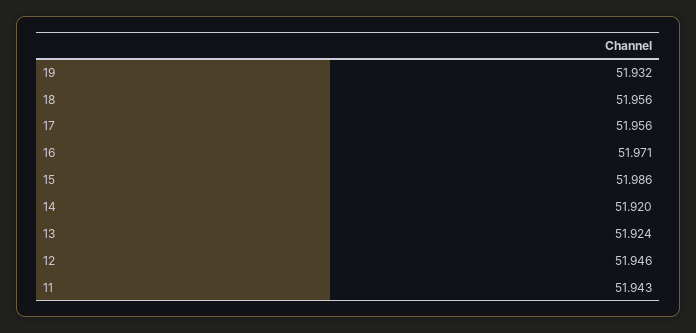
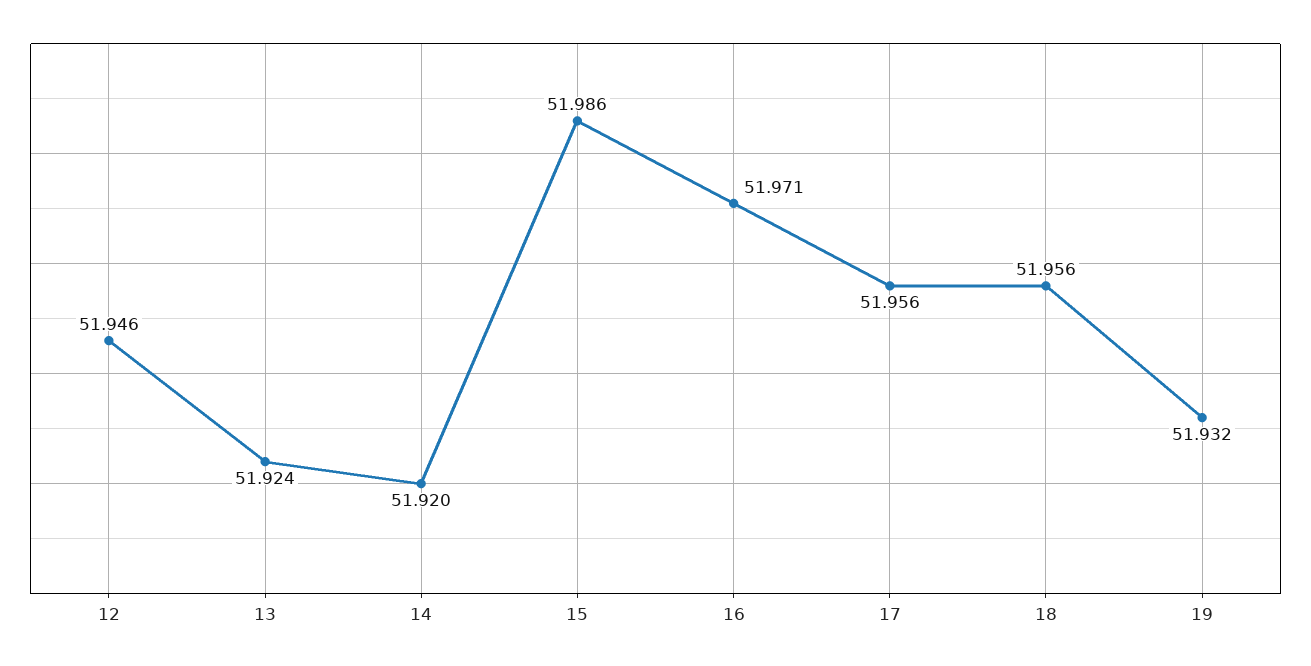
  {
    "19": 51.932,
    "18": 51.956,
    "17": 51.956,
    "16": 51.971,
    "15": 51.986,
    "14": 51.92,
    "13": 51.924,
-   "12": 51.946,
+   "12": 51.946
-   "11": 51.943
  }

